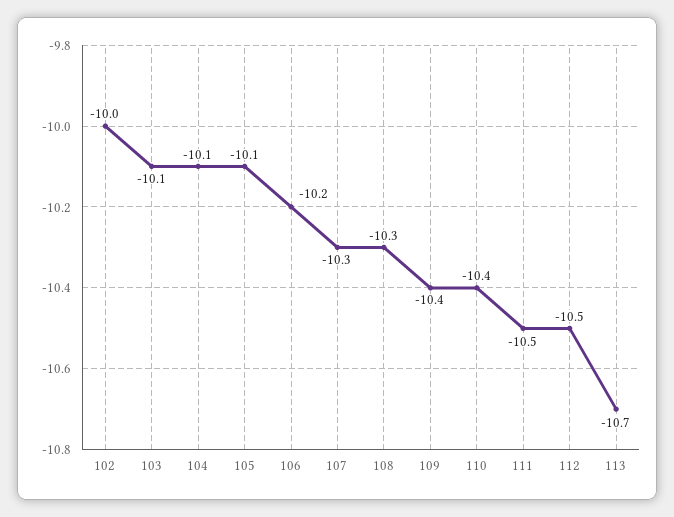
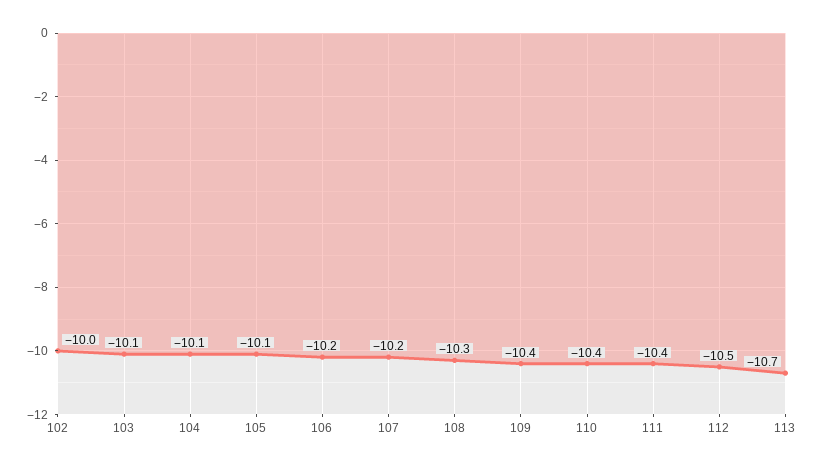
  {
    "102": -10,
    "103": -10.1,
    "104": -10.1,
    "105": -10.1,
    "106": -10.2,
-   "107": -10.3,
+   "107": -10.2,
    "108": -10.3,
    "109": -10.4,
    "110": -10.4,
-   "111": -10.5,
+   "111": -10.4,
    "112": -10.5,
    "113": -10.7
  }

